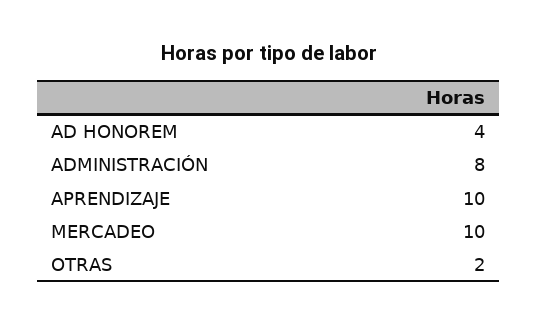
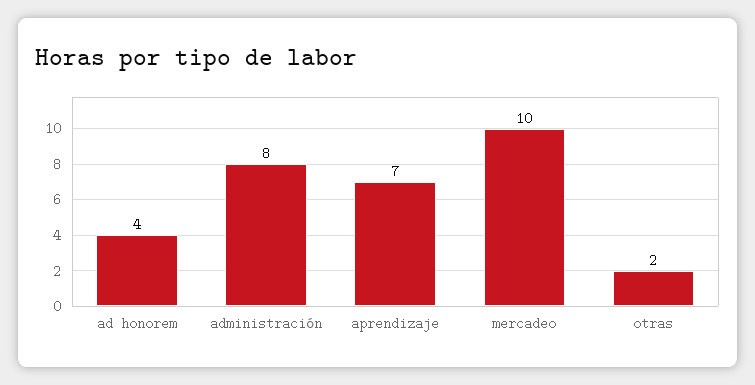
  {
    "AD HONOREM": 4,
    "ADMINISTRACIÓN": 8,
-   "APRENDIZAJE": 10,
+   "APRENDIZAJE": 7,
    "MERCADEO": 10,
    "OTRAS": 2
  }

